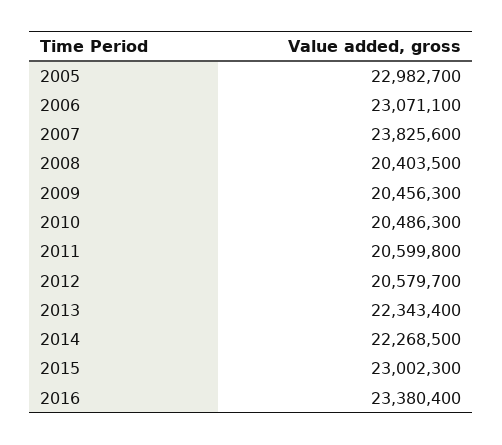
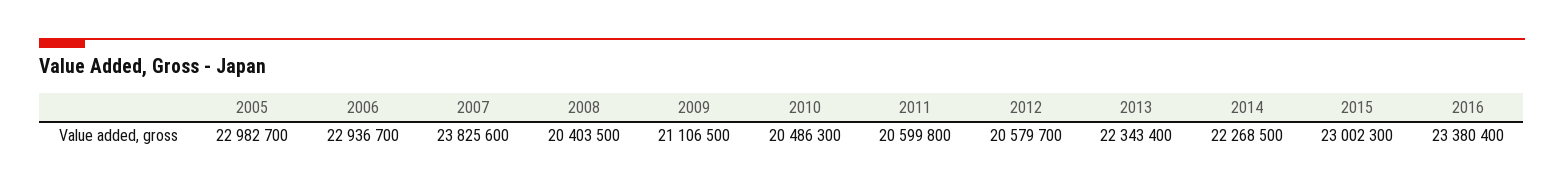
  {
    "2005": 22982700,
-   "2006": 23071100,
+   "2006": 22936700,
    "2007": 23825600,
    "2008": 20403500,
-   "2009": 20456300,
+   "2009": 21106500,
    "2010": 20486300,
    "2011": 20599800,
    "2012": 20579700,
    "2013": 22343400,
    "2014": 22268500,
    "2015": 23002300,
    "2016": 23380400
  }

